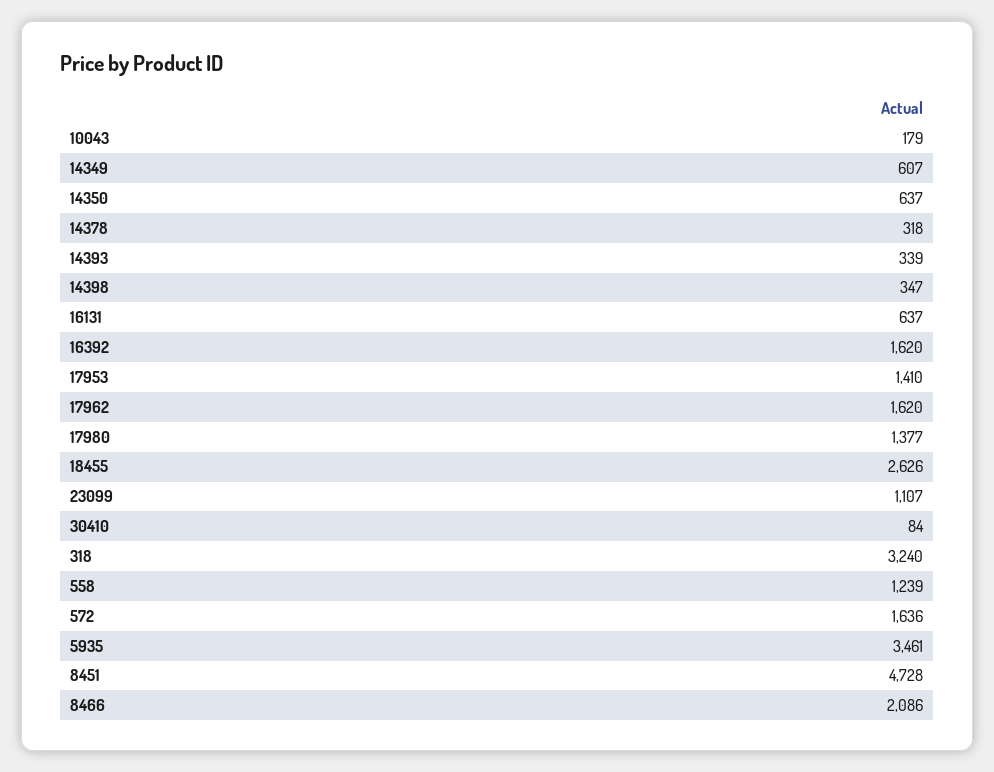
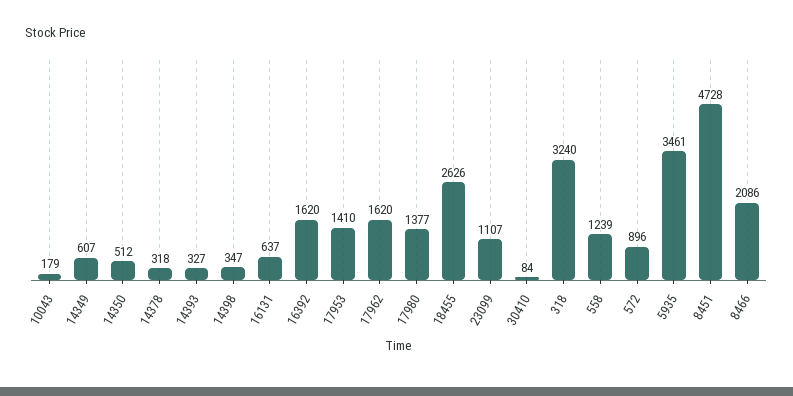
  {
    "10043": 179,
    "14349": 607,
-   "14350": 637,
+   "14350": 512,
    "14378": 318,
-   "14393": 339,
+   "14393": 327,
    "14398": 347,
    "16131": 637,
    "16392": 1620,
    "17953": 1410,
    "17962": 1620,
    "17980": 1377,
    "18455": 2626,
    "23099": 1107,
    "30410": 84,
    "318": 3240,
    "558": 1239,
-   "572": 1636,
+   "572": 896,
    "5935": 3461,
    "8451": 4728,
    "8466": 2086
  }

